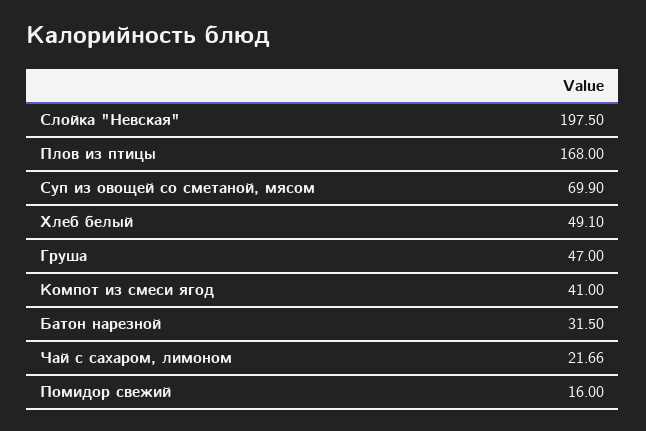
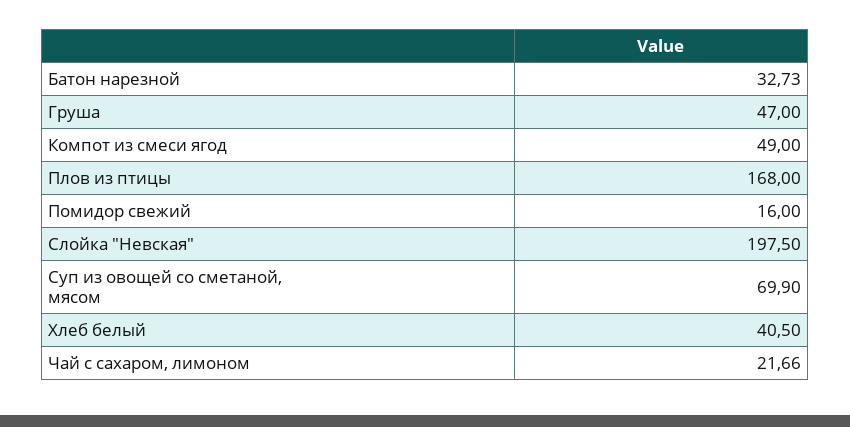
  {
    "Слойка \"Невская\"": 197.5,
    "Плов из птицы": 168,
    "Суп из овощей со сметаной, мясом": 69.9,
-   "Хлеб белый": 49.1,
+   "Хлеб белый": 40.5,
    "Груша": 47,
-   "Компот из смеси ягод": 41,
+   "Компот из смеси ягод": 49,
-   "Батон нарезной": 31.5,
+   "Батон нарезной": 32.73,
    "Чай с сахаром, лимоном": 21.66,
    "Помидор свежий": 16
  }

